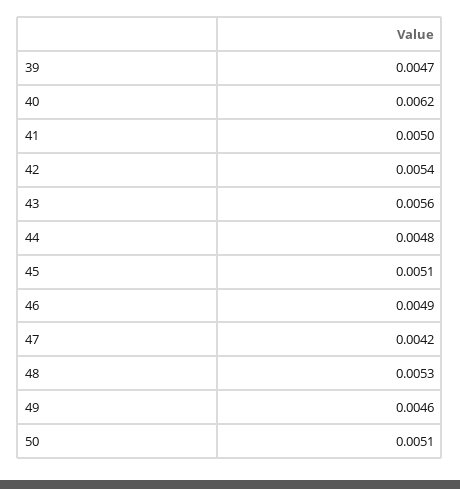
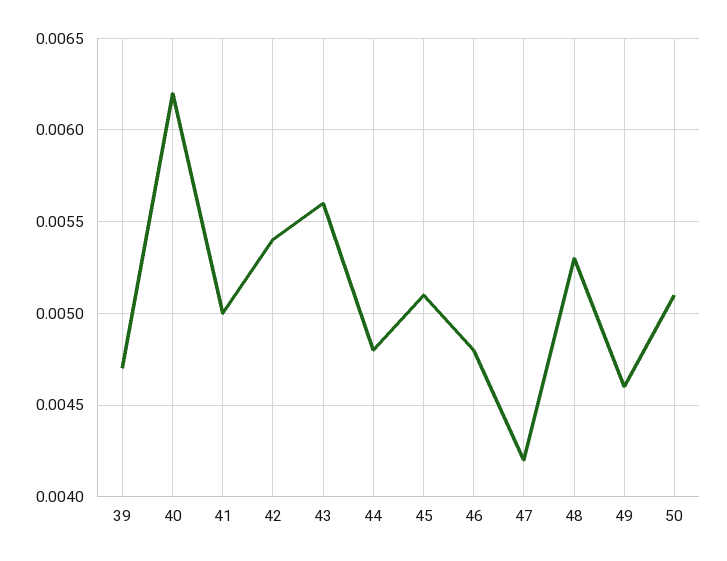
  {
    "39": 0.0047,
    "40": 0.0062,
    "41": 0.005,
    "42": 0.0054,
    "43": 0.0056,
    "44": 0.0048,
    "45": 0.0051,
-   "46": 0.0049,
+   "46": 0.0048,
    "47": 0.0042,
    "48": 0.0053,
    "49": 0.0046,
    "50": 0.0051
  }

